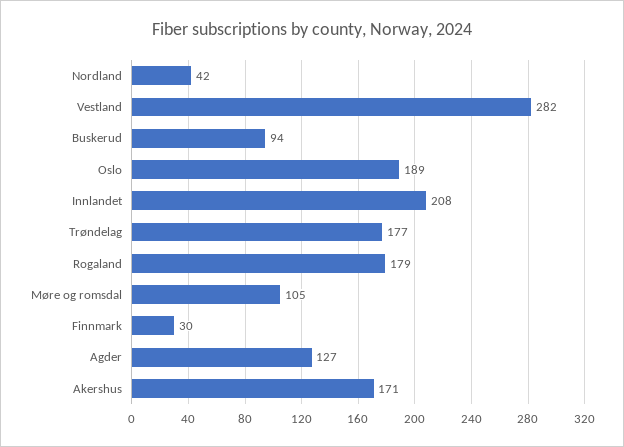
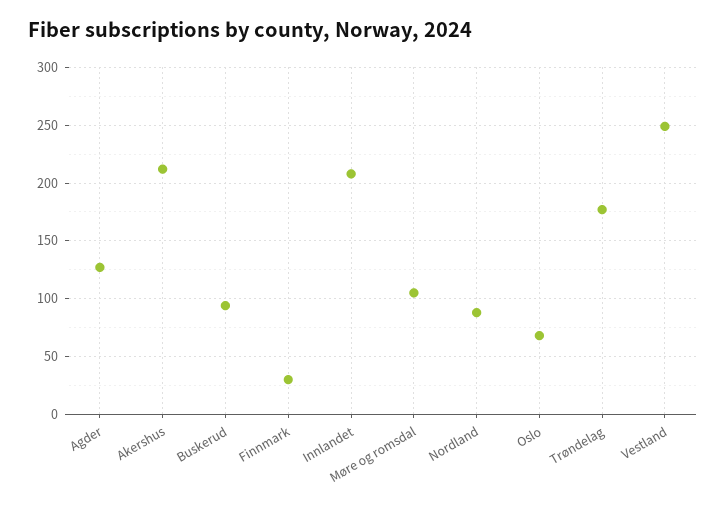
  {
-   "Nordland": 42,
+   "Nordland": 90,
-   "Vestland": 282,
+   "Vestland": 250,
    "Buskerud": 94,
-   "Oslo": 189,
+   "Oslo": 70,
    "Innlandet": 208,
    "Trøndelag": 177,
-   "Rogaland": 179,
    "Møre og romsdal": 105,
    "Finnmark": 30,
    "Agder": 127,
-   "Akershus": 171
+   "Akershus": 210
  }

